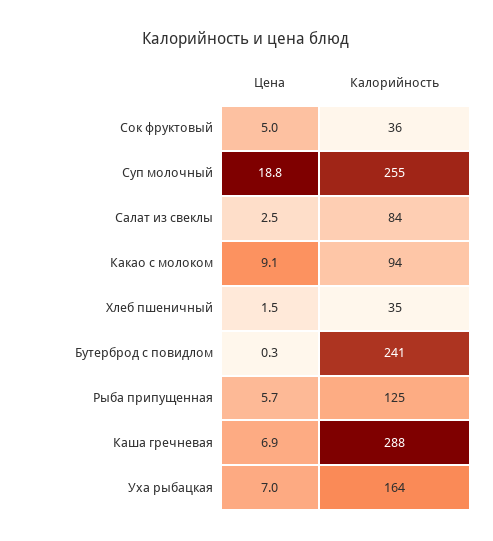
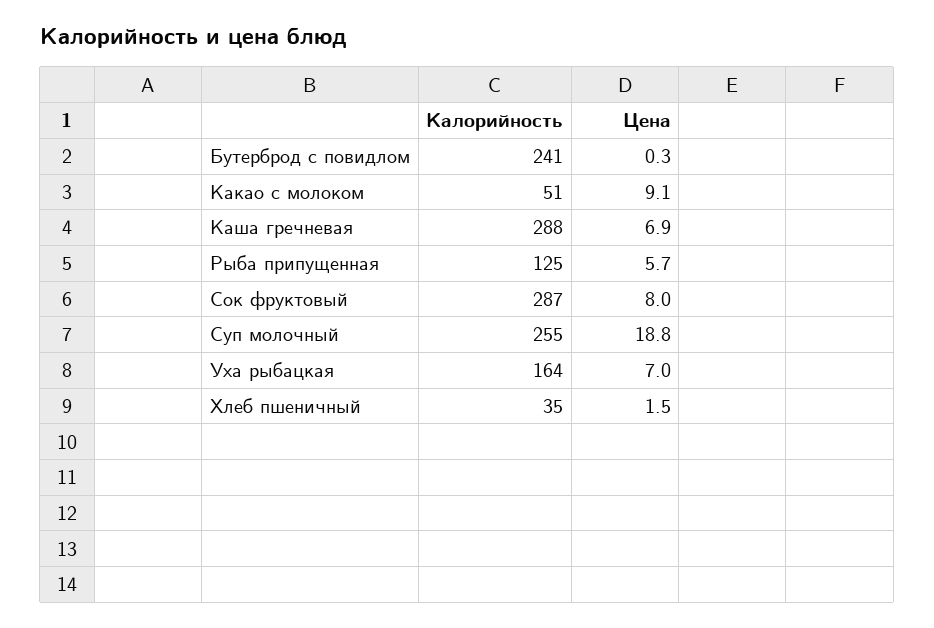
  {
    "Цена": {
-     "Сок фруктовый": 5,
+     "Сок фруктовый": 8,
      "Суп молочный": 18.8,
-     "Салат из свеклы": 2.5,
      "Какао с молоком": 9.1,
      "Хлеб пшеничный": 1.5,
      "Бутерброд с повидлом": 0.3,
      "Рыба припущенная": 5.7,
      "Каша гречневая": 6.9,
      "Уха рыбацкая": 7
    },
    "Калорийность": {
-     "Сок фруктовый": 36,
+     "Сок фруктовый": 287,
      "Суп молочный": 255,
-     "Салат из свеклы": 84,
-     "Какао с молоком": 94,
+     "Какао с молоком": 51,
      "Хлеб пшеничный": 35,
      "Бутерброд с повидлом": 241,
      "Рыба припущенная": 125,
      "Каша гречневая": 288,
      "Уха рыбацкая": 164
    }
  }

